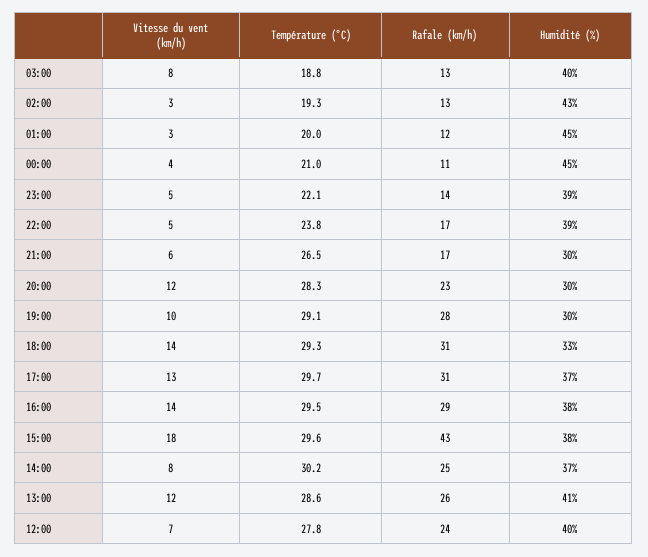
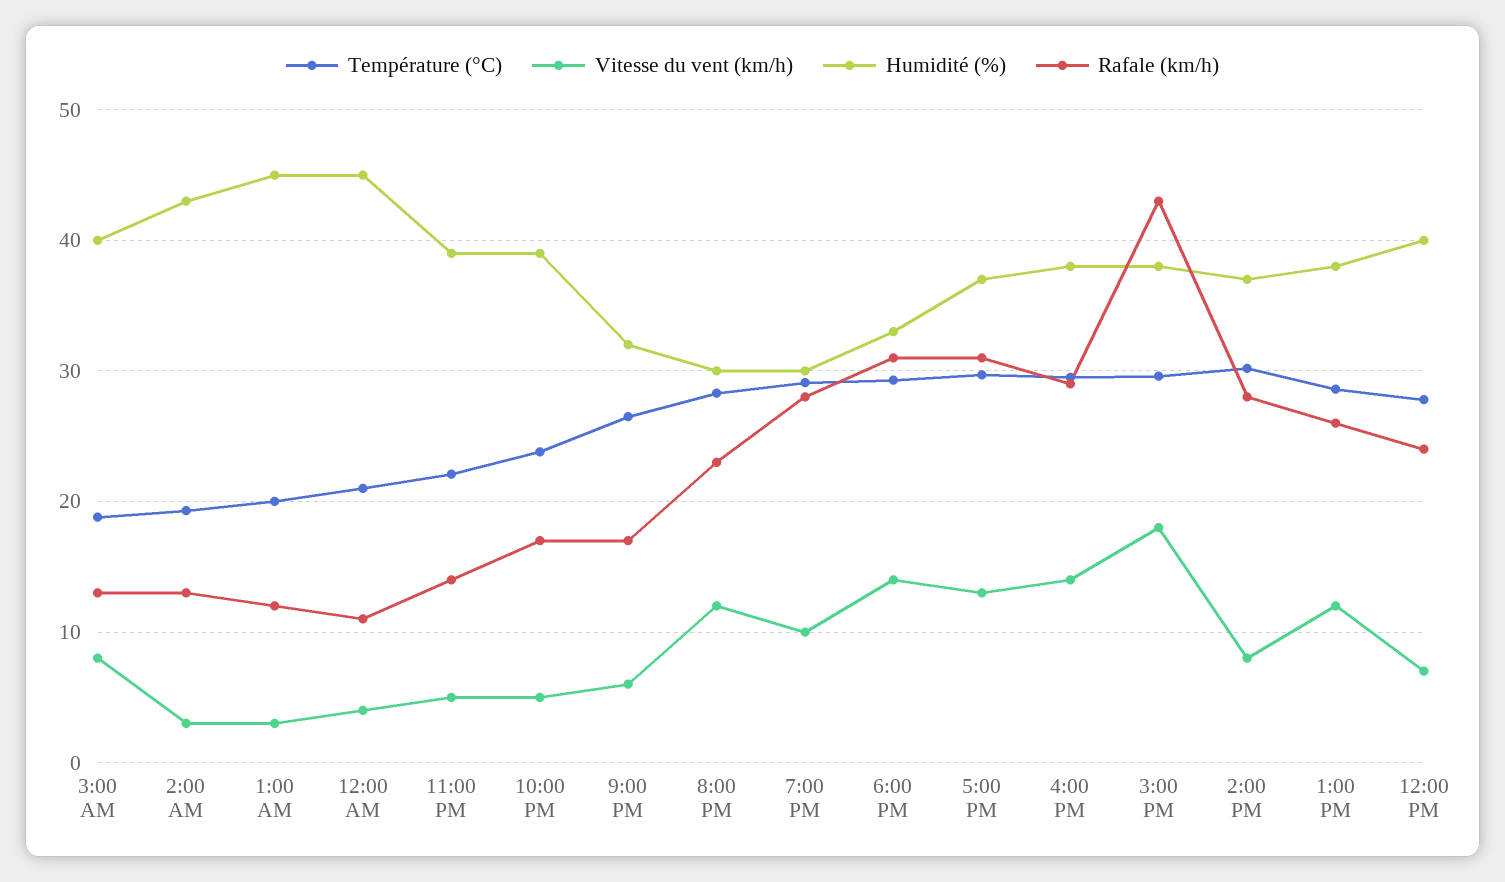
  {
    "Vitesse du vent (km/h)": {
      "03:00": 8,
      "02:00": 3,
      "01:00": 3,
      "00:00": 4,
      "23:00": 5,
      "22:00": 5,
      "21:00": 6,
      "20:00": 12,
      "19:00": 10,
      "18:00": 14,
      "17:00": 13,
      "16:00": 14,
      "15:00": 18,
      "14:00": 8,
      "13:00": 12,
      "12:00": 7
    },
    "Température (°C)": {
      "03:00": 18.8,
      "02:00": 19.3,
      "01:00": 20,
      "00:00": 21,
      "23:00": 22.1,
      "22:00": 23.8,
      "21:00": 26.5,
      "20:00": 28.3,
      "19:00": 29.1,
      "18:00": 29.3,
      "17:00": 29.7,
      "16:00": 29.5,
      "15:00": 29.6,
      "14:00": 30.2,
      "13:00": 28.6,
      "12:00": 27.8
    },
    "Rafale (km/h)": {
      "03:00": 13,
      "02:00": 13,
      "01:00": 12,
      "00:00": 11,
      "23:00": 14,
      "22:00": 17,
      "21:00": 17,
      "20:00": 23,
      "19:00": 28,
      "18:00": 31,
      "17:00": 31,
      "16:00": 29,
      "15:00": 43,
-     "14:00": 25,
+     "14:00": 28,
      "13:00": 26,
      "12:00": 24
    },
    "Humidité (%)": {
      "03:00": 40,
      "02:00": 43,
      "01:00": 45,
      "00:00": 45,
      "23:00": 39,
      "22:00": 39,
-     "21:00": 30,
+     "21:00": 32,
      "20:00": 30,
      "19:00": 30,
      "18:00": 33,
      "17:00": 37,
      "16:00": 38,
      "15:00": 38,
      "14:00": 37,
-     "13:00": 41,
+     "13:00": 38,
      "12:00": 40
    }
  }

